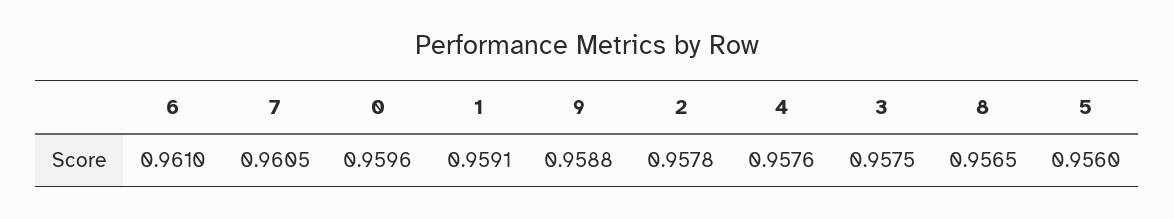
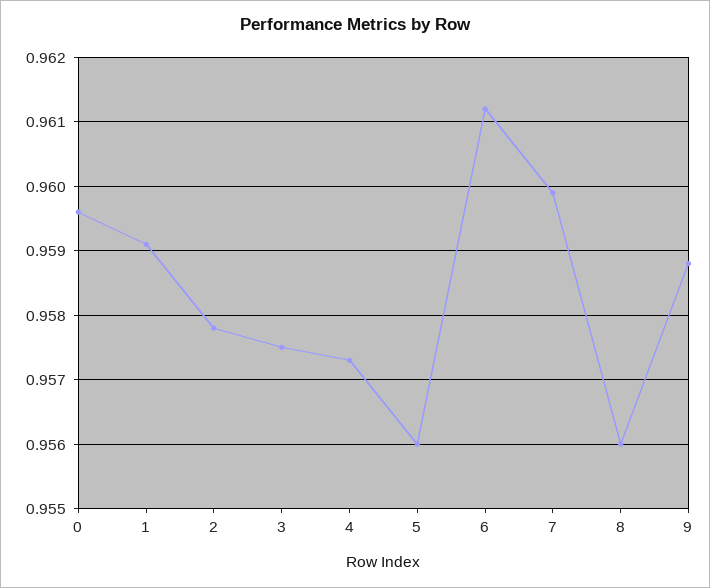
  {
-   "6": 0.961,
+   "6": 0.9612,
-   "7": 0.9605,
+   "7": 0.9599,
    "0": 0.9596,
    "1": 0.9591,
    "9": 0.9588,
    "2": 0.9578,
-   "4": 0.9576,
+   "4": 0.9573,
    "3": 0.9575,
-   "8": 0.9565,
+   "8": 0.956,
    "5": 0.956
  }

